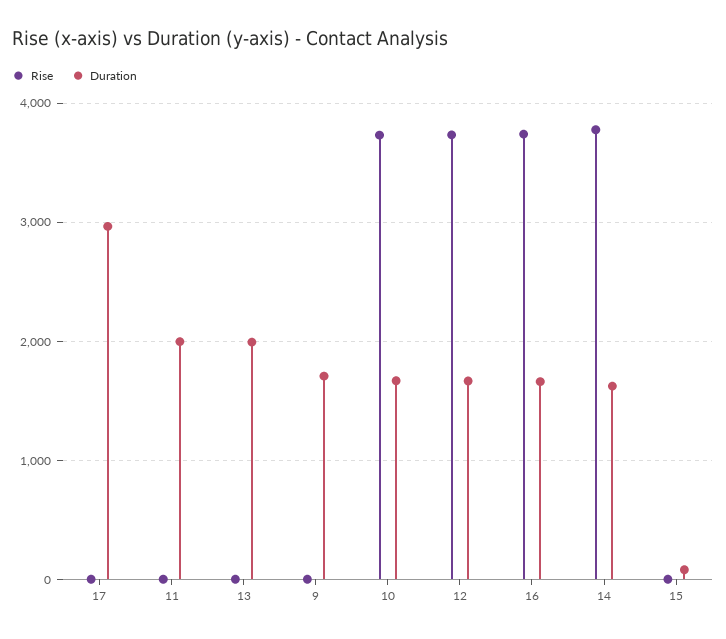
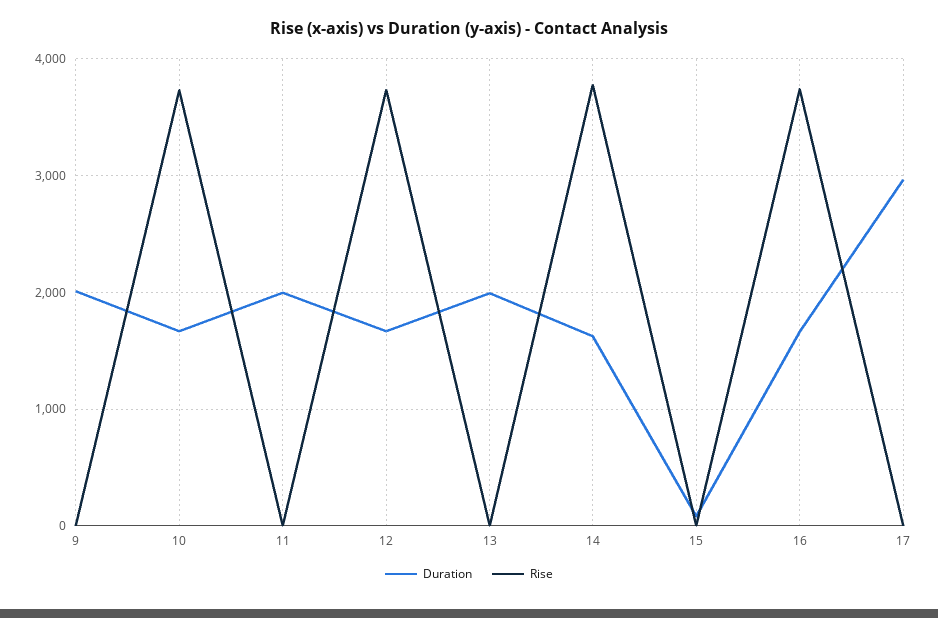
  {
    "Rise": {
      "17": 0,
      "11": 0,
      "13": 0,
      "9": 0,
      "10": 3700,
      "12": 3700,
      "16": 3700,
      "14": 3800,
      "15": 0
    },
    "Duration": {
      "17": 3000,
      "11": 2000,
      "13": 2000,
-     "9": 1700,
+     "9": 2000,
      "10": 1700,
      "12": 1700,
      "16": 1700,
      "14": 1600,
      "15": 100
    }
  }

